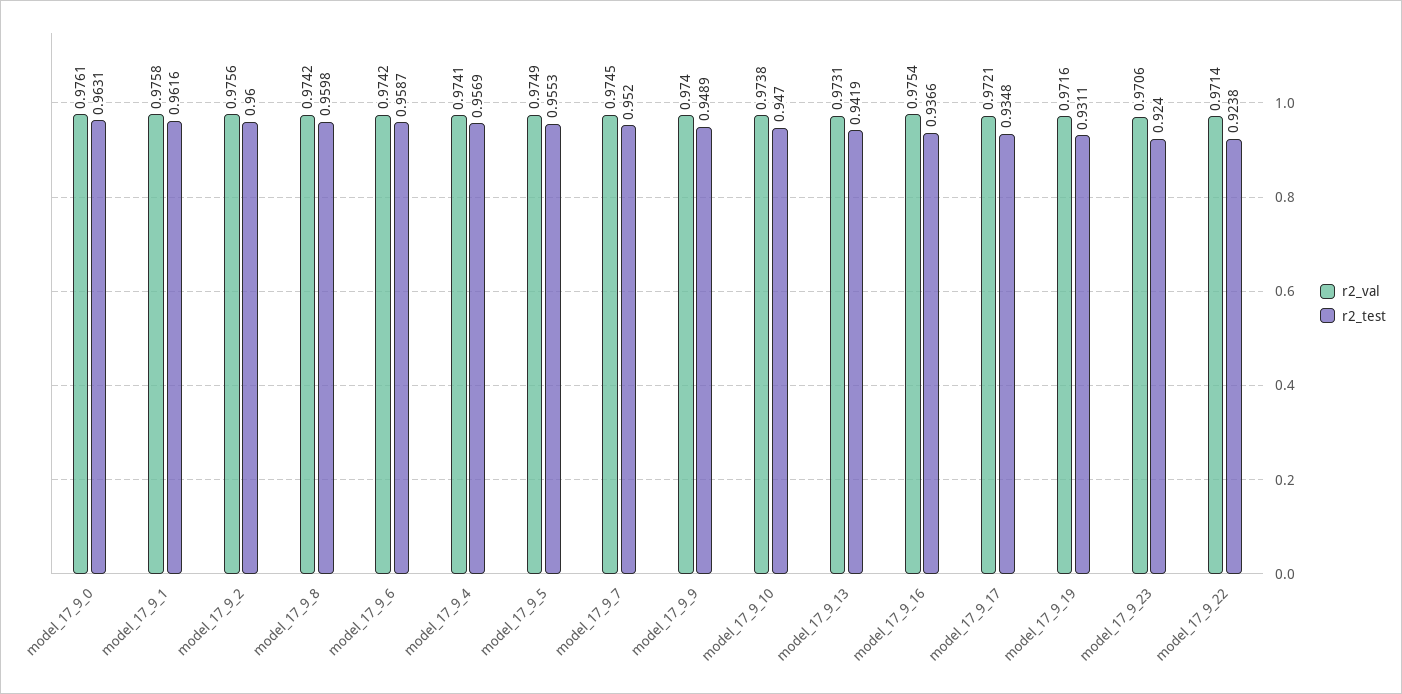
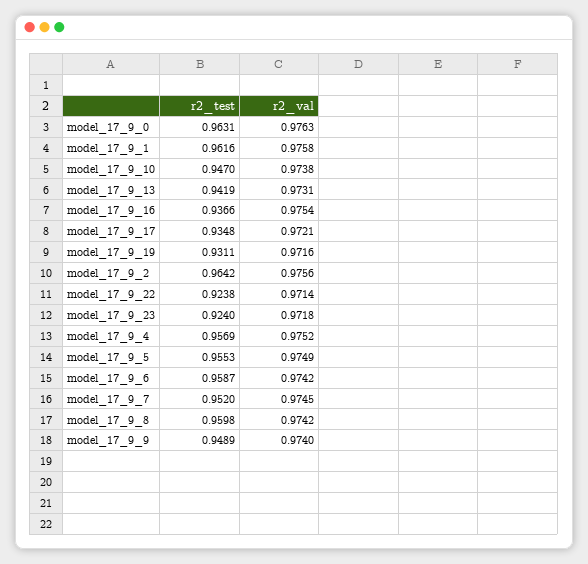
  {
    "r2_val": {
-     "model_17_9_0": 0.9761,
+     "model_17_9_0": 0.9763,
      "model_17_9_1": 0.9758,
      "model_17_9_2": 0.9756,
      "model_17_9_8": 0.9742,
      "model_17_9_6": 0.9742,
-     "model_17_9_4": 0.9741,
+     "model_17_9_4": 0.9752,
      "model_17_9_5": 0.9749,
      "model_17_9_7": 0.9745,
      "model_17_9_9": 0.974,
      "model_17_9_10": 0.9738,
      "model_17_9_13": 0.9731,
      "model_17_9_16": 0.9754,
      "model_17_9_17": 0.9721,
      "model_17_9_19": 0.9716,
-     "model_17_9_23": 0.9706,
+     "model_17_9_23": 0.9718,
      "model_17_9_22": 0.9714
    },
    "r2_test": {
      "model_17_9_0": 0.9631,
      "model_17_9_1": 0.9616,
-     "model_17_9_2": 0.96,
+     "model_17_9_2": 0.9642,
      "model_17_9_8": 0.9598,
      "model_17_9_6": 0.9587,
      "model_17_9_4": 0.9569,
      "model_17_9_5": 0.9553,
      "model_17_9_7": 0.952,
      "model_17_9_9": 0.9489,
      "model_17_9_10": 0.947,
      "model_17_9_13": 0.9419,
      "model_17_9_16": 0.9366,
      "model_17_9_17": 0.9348,
      "model_17_9_19": 0.9311,
      "model_17_9_23": 0.924,
      "model_17_9_22": 0.9238
    }
  }

